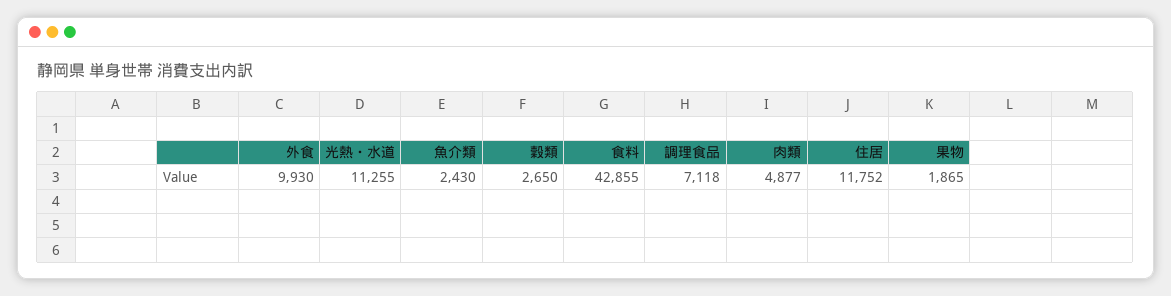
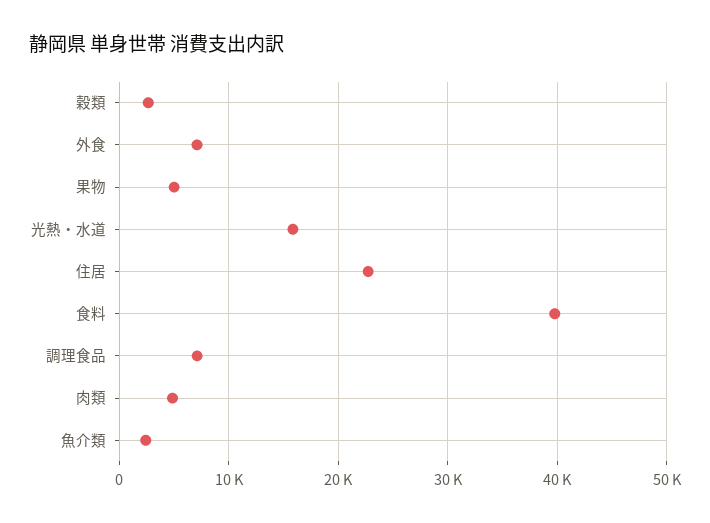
  {
-   "外食": 9930,
+   "外食": 7000,
-   "光熱・水道": 11255,
+   "光熱・水道": 16000,
    "魚介類": 2430,
    "穀類": 2650,
-   "食料": 42855,
+   "食料": 40000,
    "調理食品": 7118,
    "肉類": 4877,
-   "住居": 11752,
+   "住居": 23000,
-   "果物": 1865
+   "果物": 5000
  }

